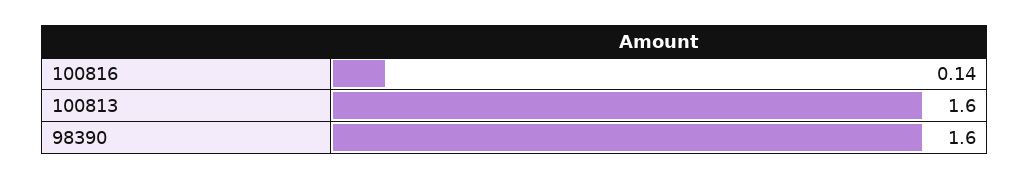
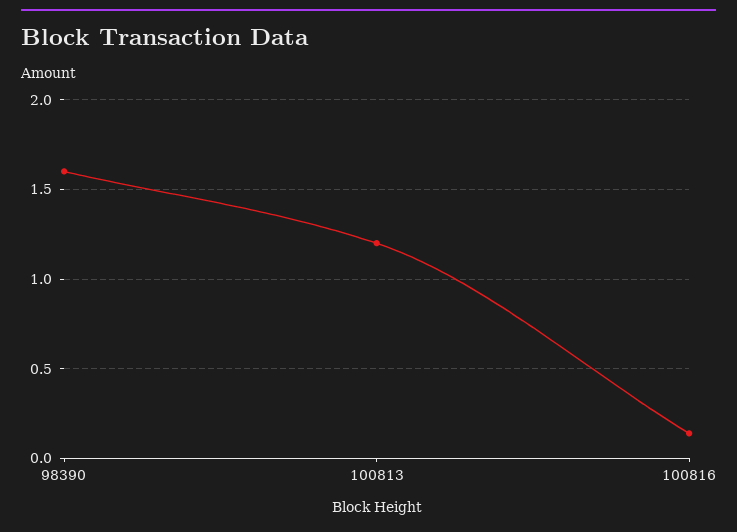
  {
    "100816": 0.14,
-   "100813": 1.6,
+   "100813": 1.2,
    "98390": 1.6
  }

